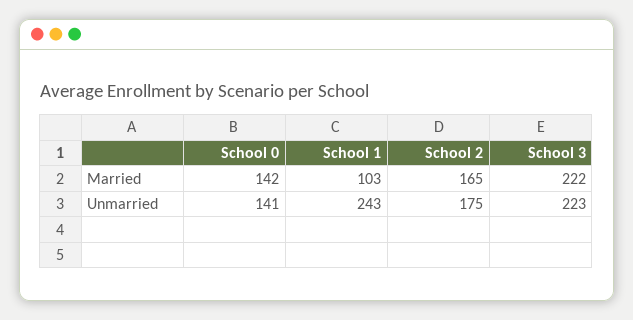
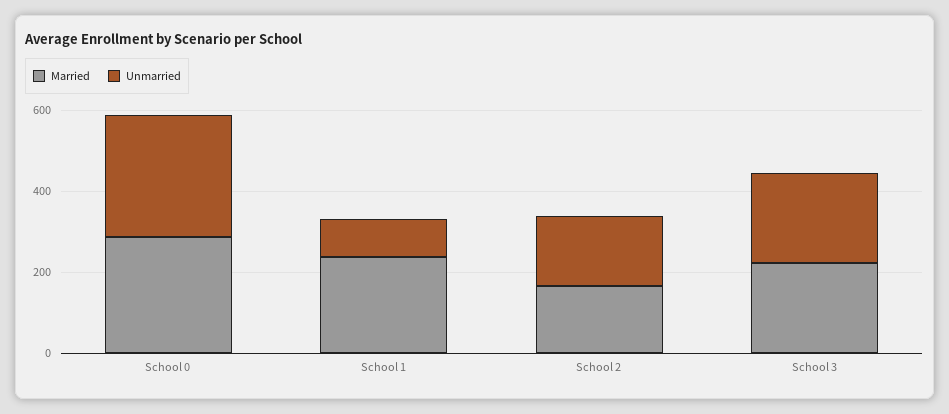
  {
    "Married": {
-     "School 0": 142,
+     "School 0": 300,
-     "School 1": 103,
+     "School 1": 250,
      "School 2": 165,
      "School 3": 222
    },
    "Unmarried": {
-     "School 0": 141,
+     "School 0": 300,
-     "School 1": 243,
+     "School 1": 100,
      "School 2": 175,
      "School 3": 223
    }
  }

